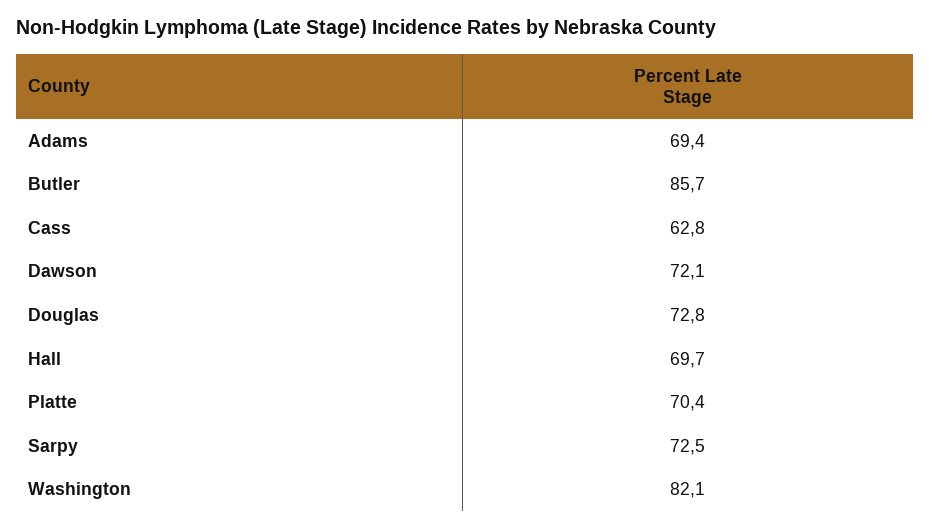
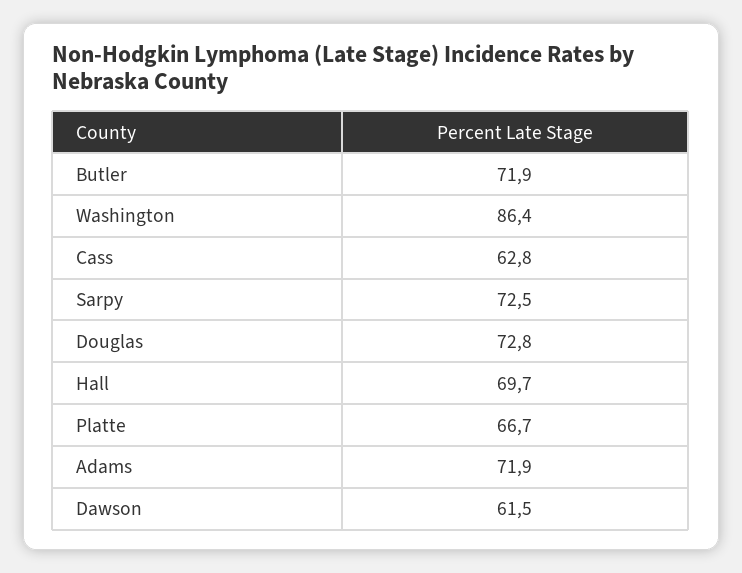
  {
-   "Adams": 69.4,
+   "Adams": 71.9,
-   "Butler": 85.7,
+   "Butler": 71.9,
    "Cass": 62.8,
-   "Dawson": 72.1,
+   "Dawson": 61.5,
    "Douglas": 72.8,
    "Hall": 69.7,
-   "Platte": 70.4,
+   "Platte": 66.7,
    "Sarpy": 72.5,
-   "Washington": 82.1
+   "Washington": 86.4
  }

